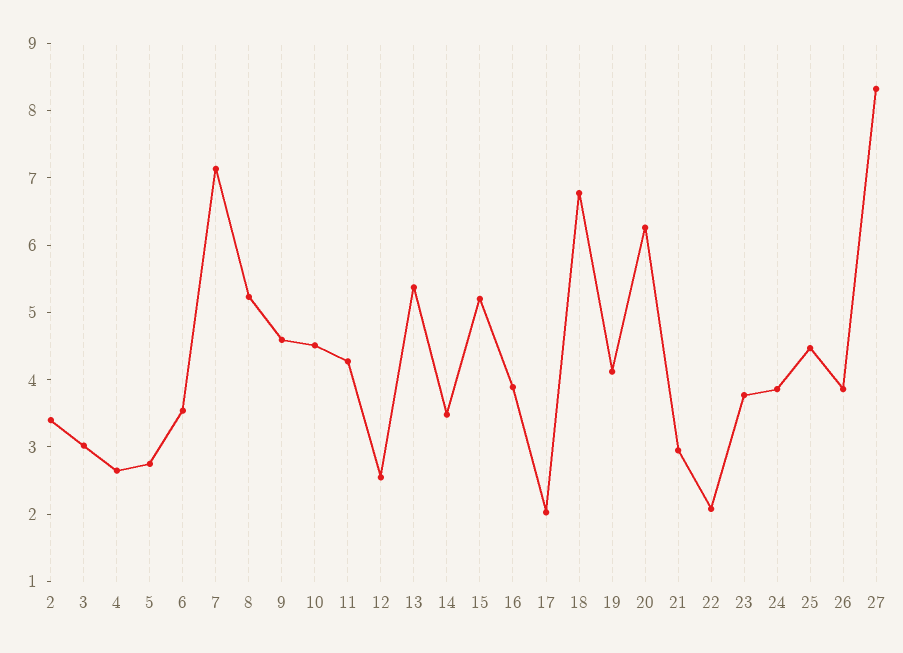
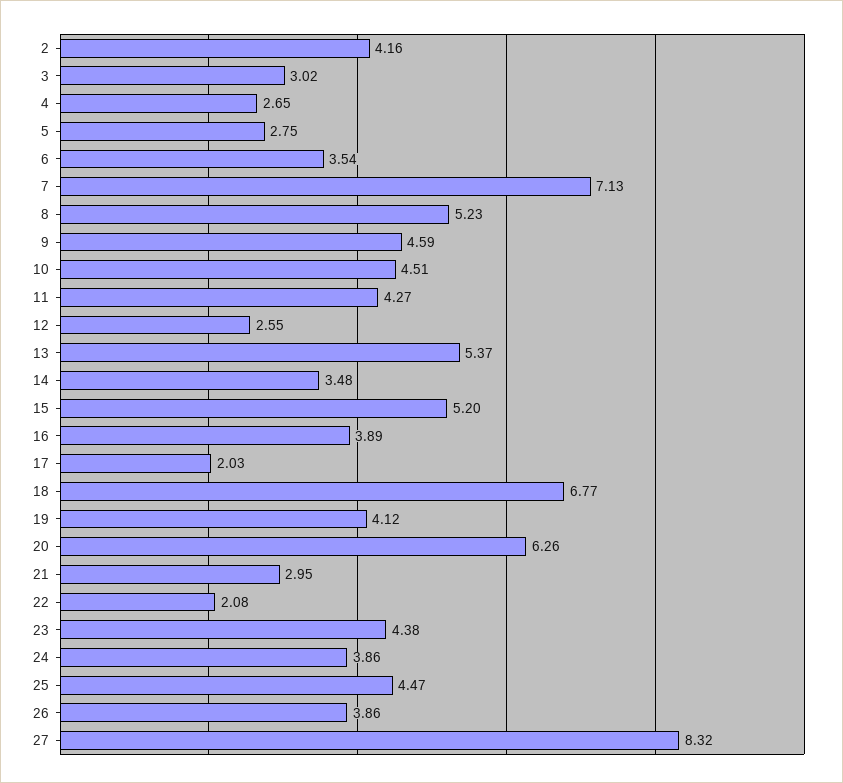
  {
-   "2": 3.4,
+   "2": 4.16,
    "3": 3.02,
    "4": 2.65,
    "5": 2.75,
    "6": 3.54,
    "7": 7.13,
    "8": 5.23,
    "9": 4.59,
    "10": 4.51,
    "11": 4.27,
    "12": 2.55,
    "13": 5.37,
    "14": 3.48,
    "15": 5.2,
    "16": 3.89,
    "17": 2.03,
    "18": 6.77,
    "19": 4.12,
    "20": 6.26,
    "21": 2.95,
    "22": 2.08,
-   "23": 3.8,
+   "23": 4.38,
    "24": 3.86,
    "25": 4.47,
    "26": 3.86,
    "27": 8.32
  }

